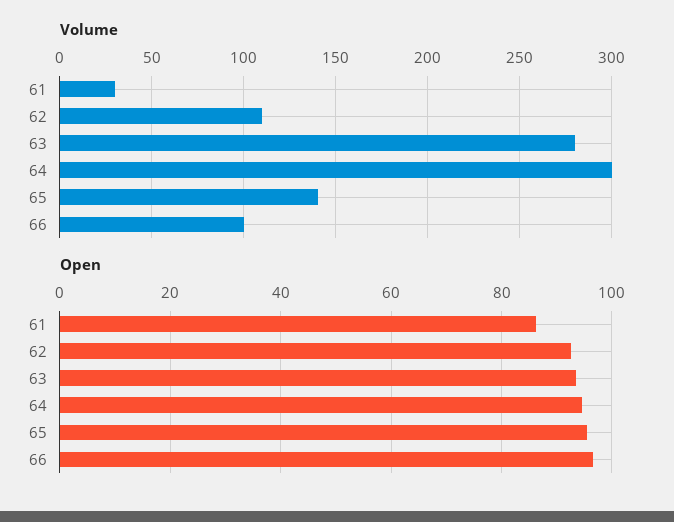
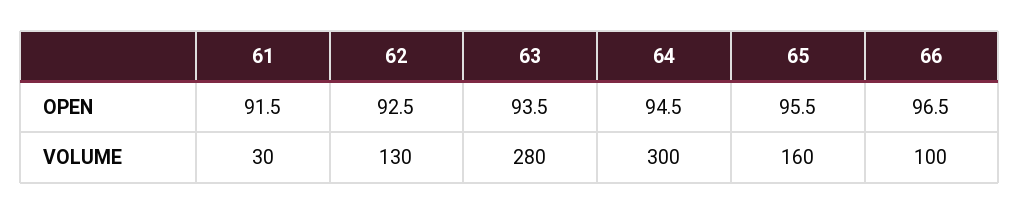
  {
    "Volume": {
      "61": 30,
-     "62": 110,
+     "62": 130,
      "63": 280,
      "64": 300,
-     "65": 140,
+     "65": 160,
      "66": 100
    },
    "Open": {
-     "61": 86,
+     "61": 91.5,
      "62": 92.5,
      "63": 93.5,
      "64": 94.5,
      "65": 95.5,
      "66": 96.5
    }
  }

